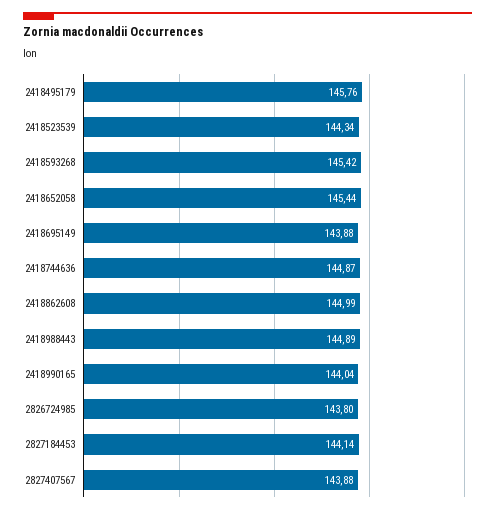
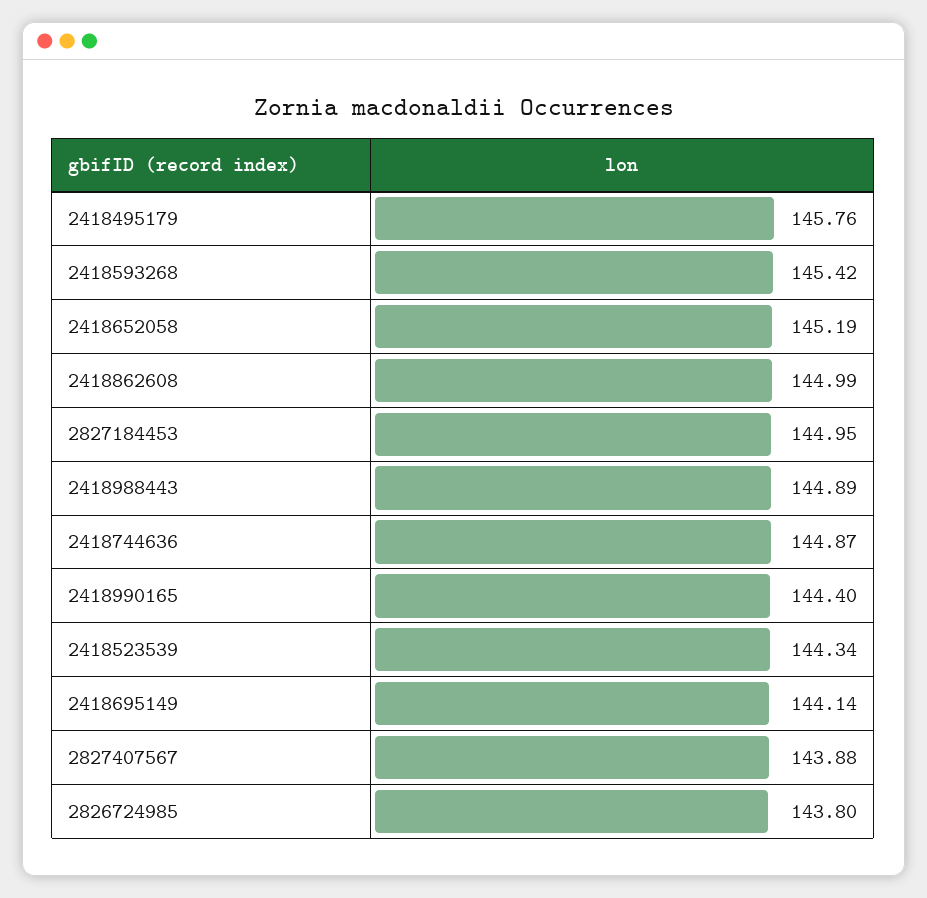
  {
    "2418495179": 145.76,
    "2418523539": 144.34,
    "2418593268": 145.42,
-   "2418652058": 145.44,
+   "2418652058": 145.19,
-   "2418695149": 143.88,
+   "2418695149": 144.14,
    "2418744636": 144.87,
    "2418862608": 144.99,
    "2418988443": 144.89,
-   "2418990165": 144.04,
+   "2418990165": 144.4,
    "2826724985": 143.8,
-   "2827184453": 144.14,
+   "2827184453": 144.95,
    "2827407567": 143.88
  }

